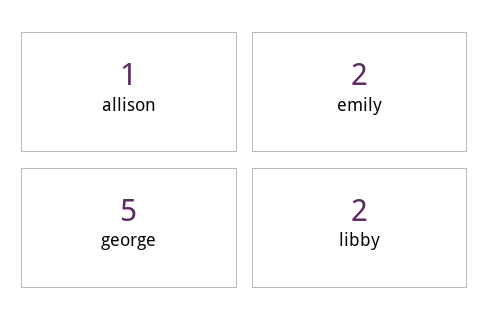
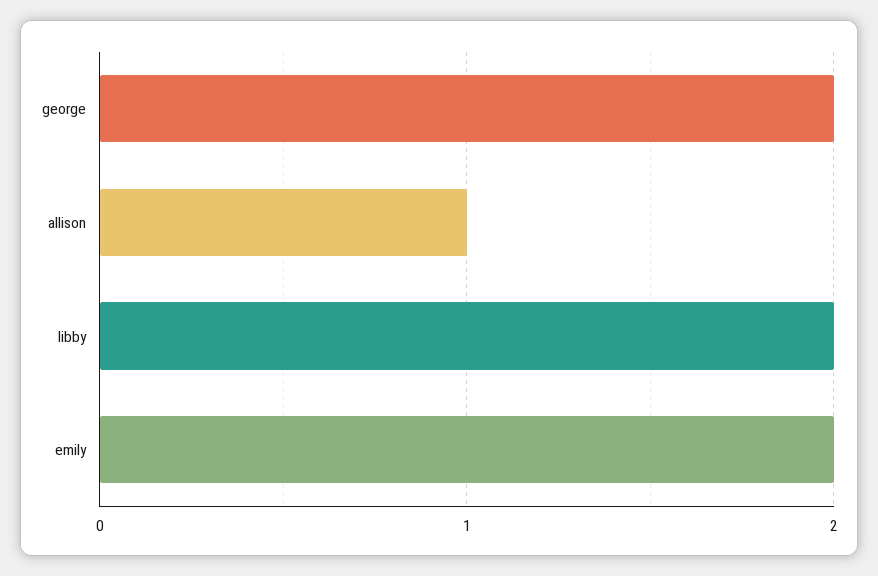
  {
    "allison": 1,
    "emily": 2,
-   "george": 5,
+   "george": 2,
    "libby": 2
  }

